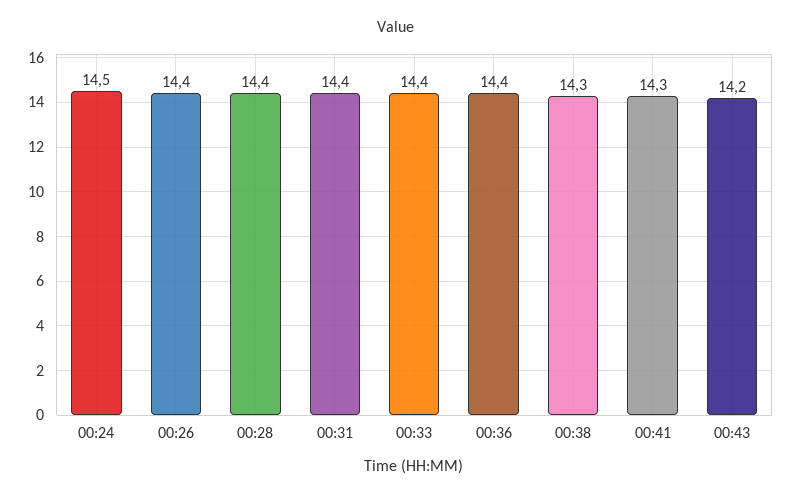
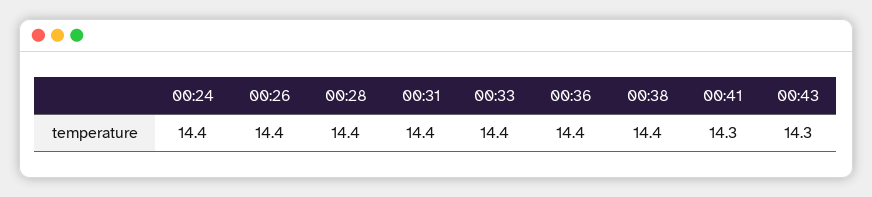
  {
-   "00:24": 14.5,
+   "00:24": 14.4,
    "00:26": 14.4,
    "00:28": 14.4,
    "00:31": 14.4,
    "00:33": 14.4,
    "00:36": 14.4,
-   "00:38": 14.3,
+   "00:38": 14.4,
    "00:41": 14.3,
-   "00:43": 14.2
+   "00:43": 14.3
  }

